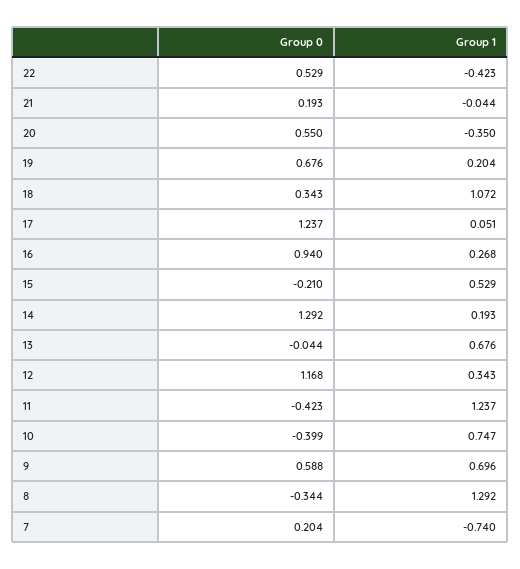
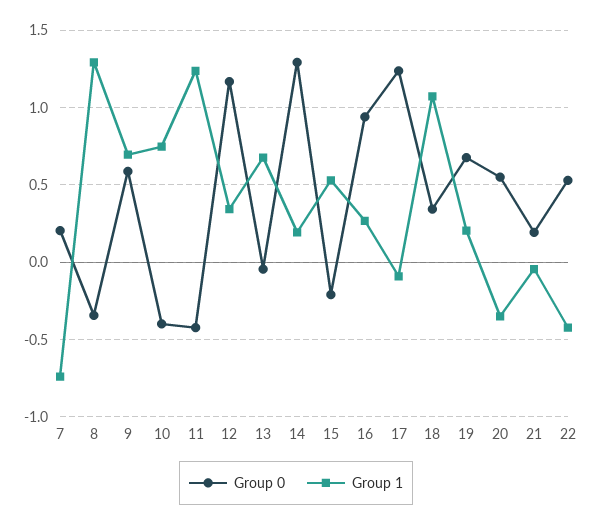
  {
    "Group 0": {
      "22": 0.529,
      "21": 0.193,
      "20": 0.55,
      "19": 0.676,
      "18": 0.343,
      "17": 1.237,
      "16": 0.94,
      "15": -0.21,
      "14": 1.292,
      "13": -0.044,
      "12": 1.168,
      "11": -0.423,
      "10": -0.399,
      "9": 0.588,
      "8": -0.344,
      "7": 0.204
    },
    "Group 1": {
      "22": -0.423,
      "21": -0.044,
      "20": -0.35,
      "19": 0.204,
      "18": 1.072,
-     "17": 0.051,
+     "17": -0.1,
      "16": 0.268,
      "15": 0.529,
      "14": 0.193,
      "13": 0.676,
      "12": 0.343,
      "11": 1.237,
      "10": 0.747,
      "9": 0.696,
      "8": 1.292,
      "7": -0.74
    }
  }

